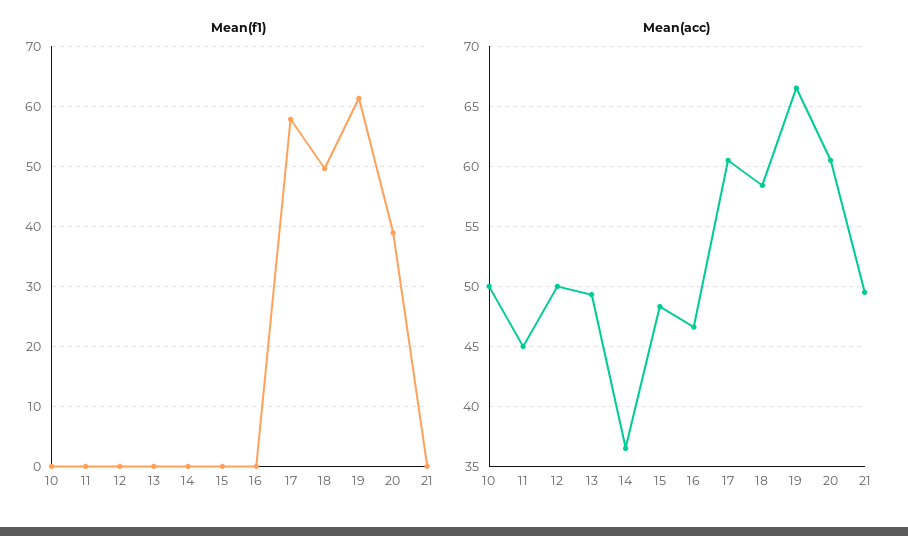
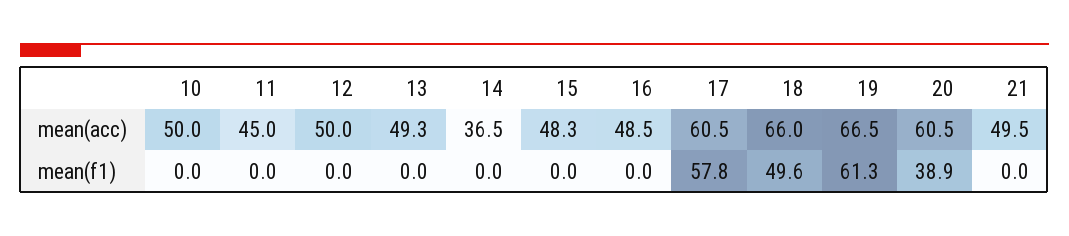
  {
    "Mean(f1)": {
      "10": 0,
      "11": 0,
      "12": 0,
      "13": 0,
      "14": 0,
      "15": 0,
      "16": 0,
      "17": 57.8,
      "18": 49.6,
      "19": 61.3,
      "20": 38.9,
      "21": 0
    },
    "Mean(acc)": {
      "10": 50,
      "11": 45,
      "12": 50,
      "13": 49.3,
      "14": 36.5,
      "15": 48.3,
-     "16": 46.5,
+     "16": 48.5,
      "17": 60.5,
-     "18": 58.5,
+     "18": 66,
      "19": 66.5,
      "20": 60.5,
      "21": 49.5
    }
  }

